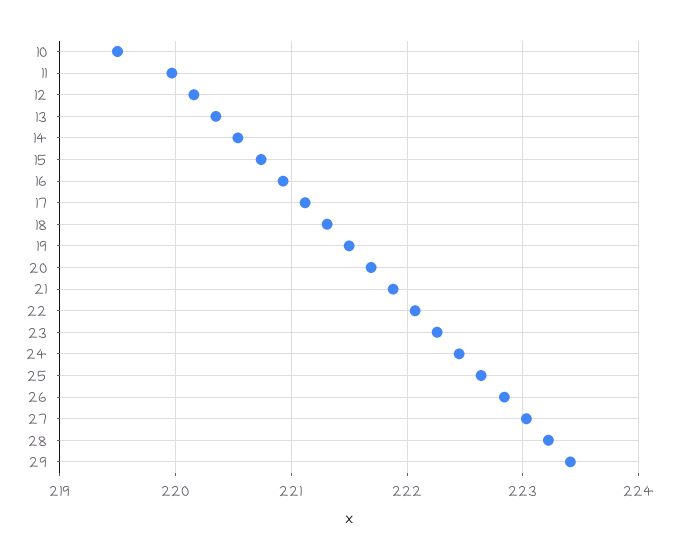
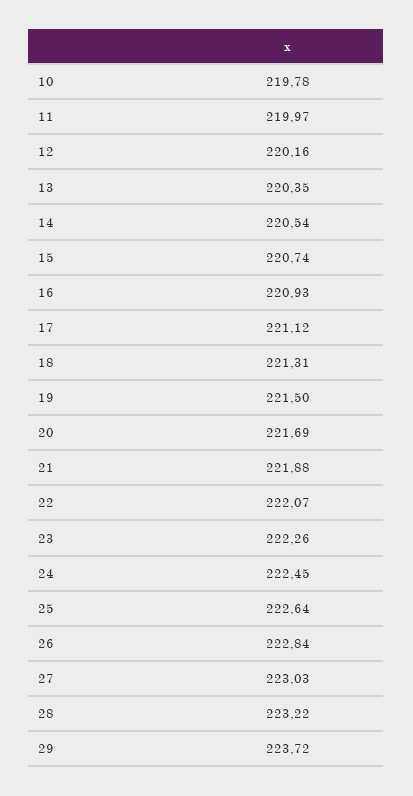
  {
-   "10": 219.5,
+   "10": 219.78,
    "11": 219.97,
    "12": 220.16,
    "13": 220.35,
    "14": 220.54,
    "15": 220.74,
    "16": 220.93,
    "17": 221.12,
    "18": 221.31,
    "19": 221.5,
    "20": 221.69,
    "21": 221.88,
    "22": 222.07,
    "23": 222.26,
    "24": 222.45,
    "25": 222.64,
    "26": 222.84,
    "27": 223.03,
    "28": 223.22,
-   "29": 223.4
+   "29": 223.72
  }

